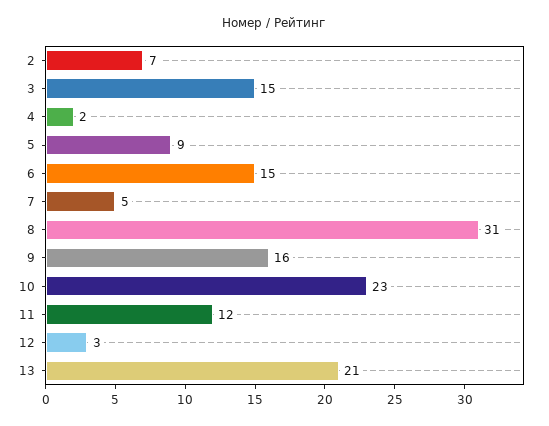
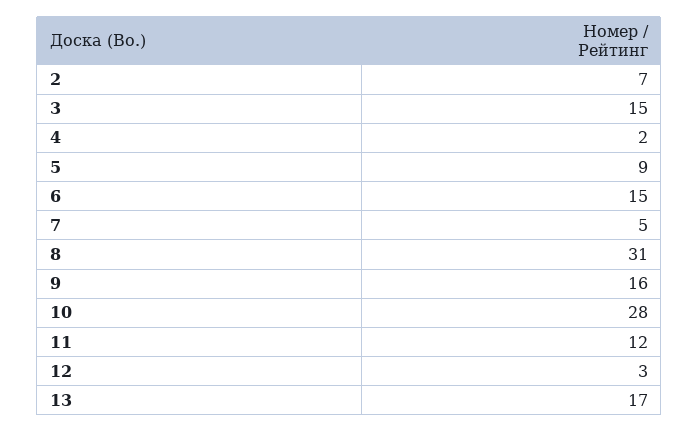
  {
    "2": 7,
    "3": 15,
    "4": 2,
    "5": 9,
    "6": 15,
    "7": 5,
    "8": 31,
    "9": 16,
-   "10": 23,
+   "10": 28,
    "11": 12,
    "12": 3,
-   "13": 21
+   "13": 17
  }

